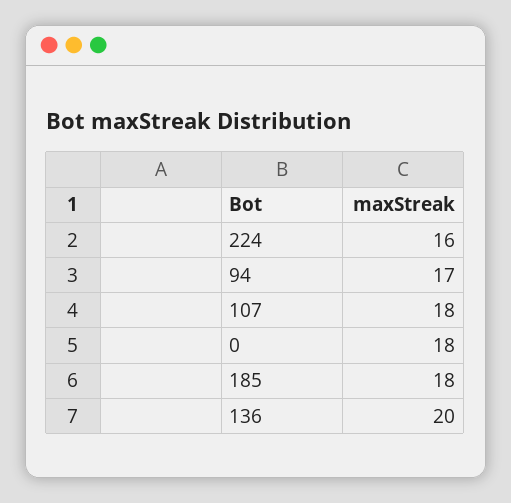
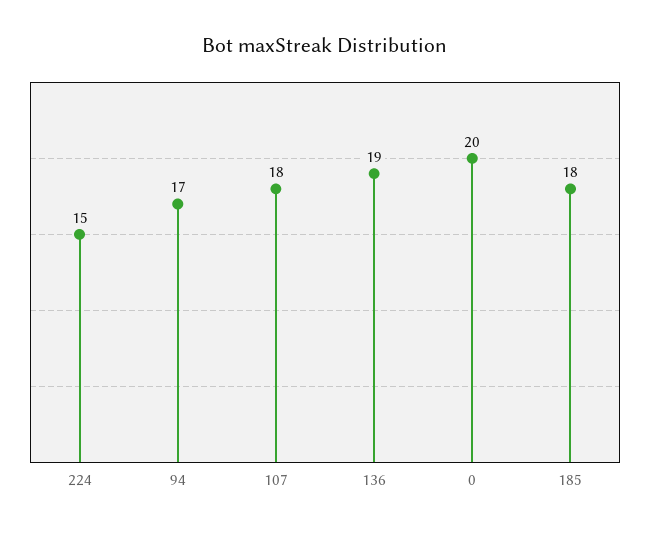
  {
-   "224": 16,
+   "224": 15,
    "94": 17,
    "107": 18,
-   "0": 18,
+   "0": 20,
    "185": 18,
-   "136": 20
+   "136": 19
  }

